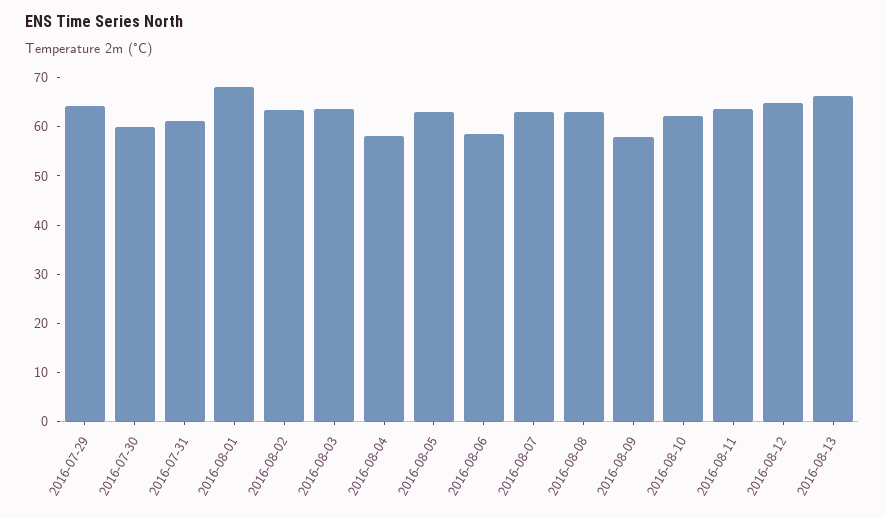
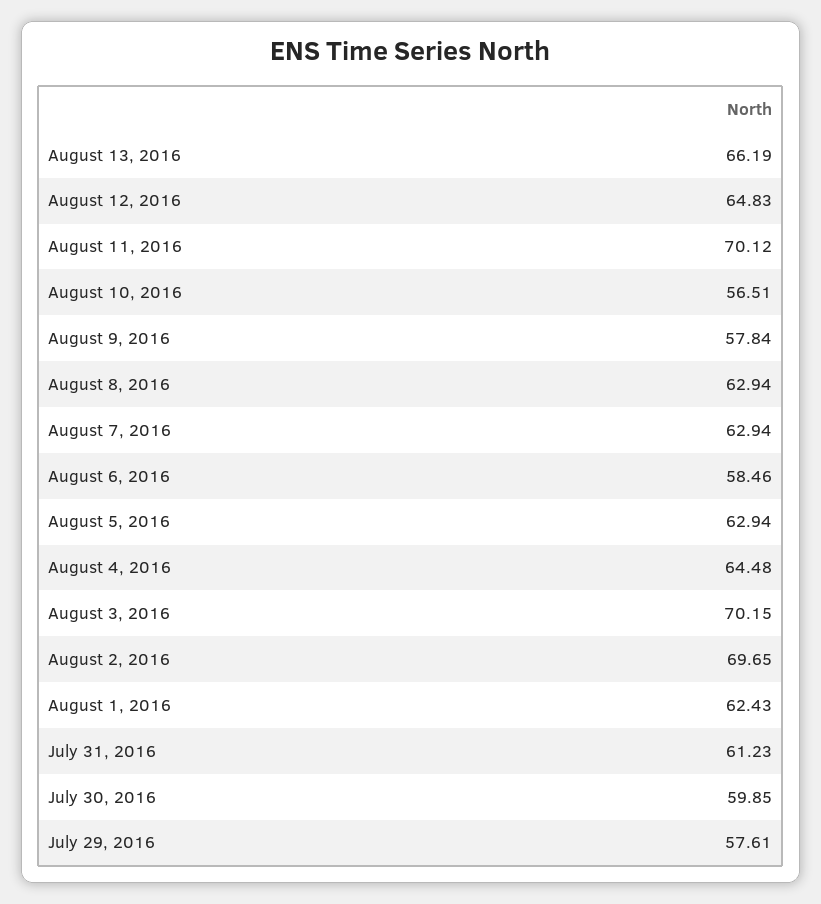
  {
-   "2016-07-29": 64,
+   "2016-07-29": 57.61,
    "2016-07-30": 59.85,
    "2016-07-31": 61.23,
-   "2016-08-01": 68,
+   "2016-08-01": 62.43,
-   "2016-08-02": 64,
+   "2016-08-02": 69.65,
-   "2016-08-03": 64,
+   "2016-08-03": 70.15,
-   "2016-08-04": 58,
+   "2016-08-04": 64.48,
    "2016-08-05": 62.94,
    "2016-08-06": 58.46,
    "2016-08-07": 62.94,
    "2016-08-08": 62.94,
    "2016-08-09": 57.84,
-   "2016-08-10": 62,
+   "2016-08-10": 56.51,
-   "2016-08-11": 64,
+   "2016-08-11": 70.12,
    "2016-08-12": 64.83,
    "2016-08-13": 66.19
  }

